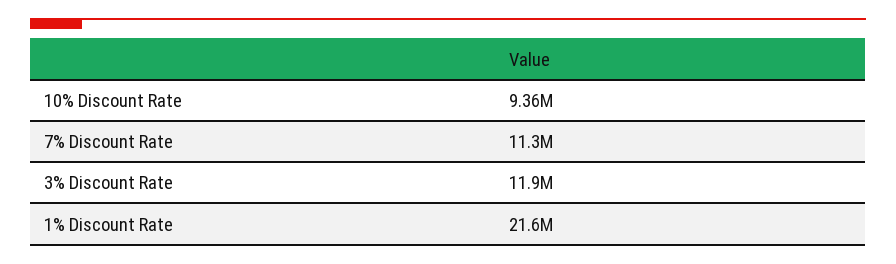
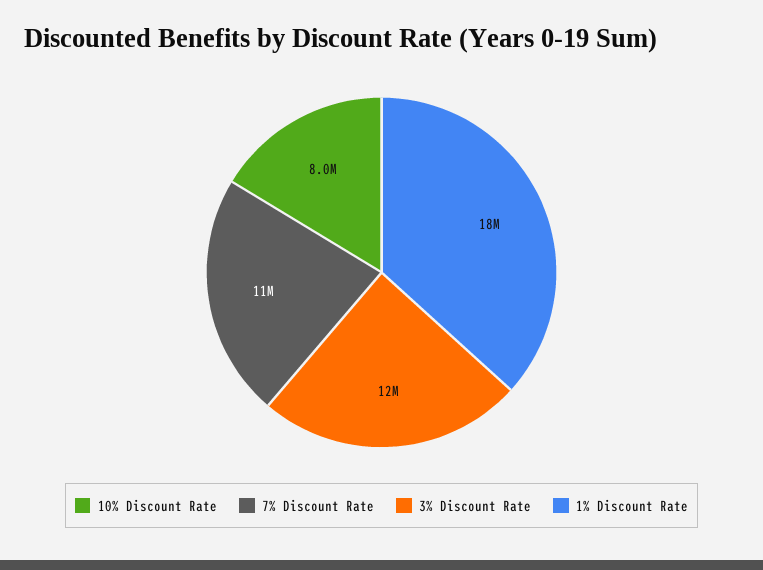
  {
-   "10% Discount Rate": 9360000,
+   "10% Discount Rate": 8000000,
    "7% Discount Rate": 11300000,
    "3% Discount Rate": 11900000,
-   "1% Discount Rate": 21600000
+   "1% Discount Rate": 18000000
  }

